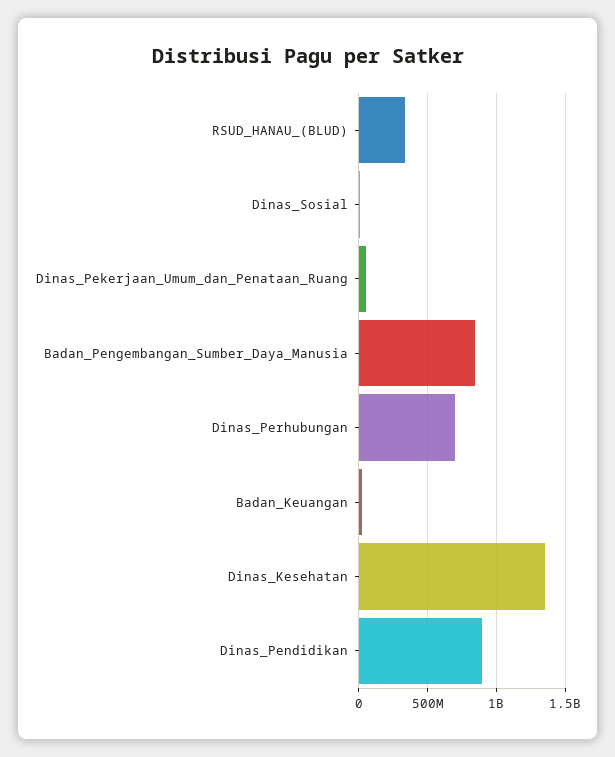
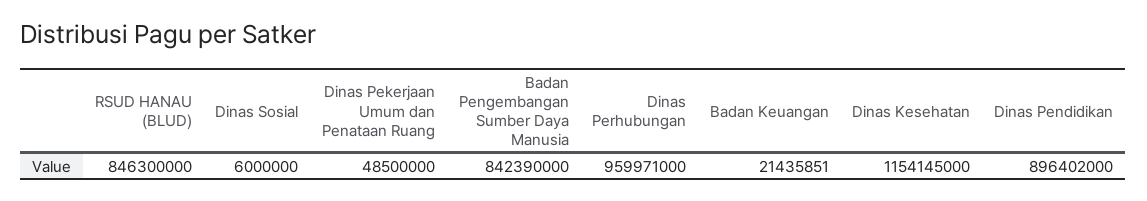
  {
-   "RSUD_HANAU_(BLUD)": 350000000,
+   "RSUD_HANAU_(BLUD)": 846300000,
    "Dinas_Sosial": 6000000,
    "Dinas_Pekerjaan_Umum_dan_Penataan_Ruang": 48500000,
    "Badan_Pengembangan_Sumber_Daya_Manusia": 842390000,
-   "Dinas_Perhubungan": 700000000,
+   "Dinas_Perhubungan": 959971000,
    "Badan_Keuangan": 21435851,
-   "Dinas_Kesehatan": 1350000000,
+   "Dinas_Kesehatan": 1154145000,
    "Dinas_Pendidikan": 896402000
  }

